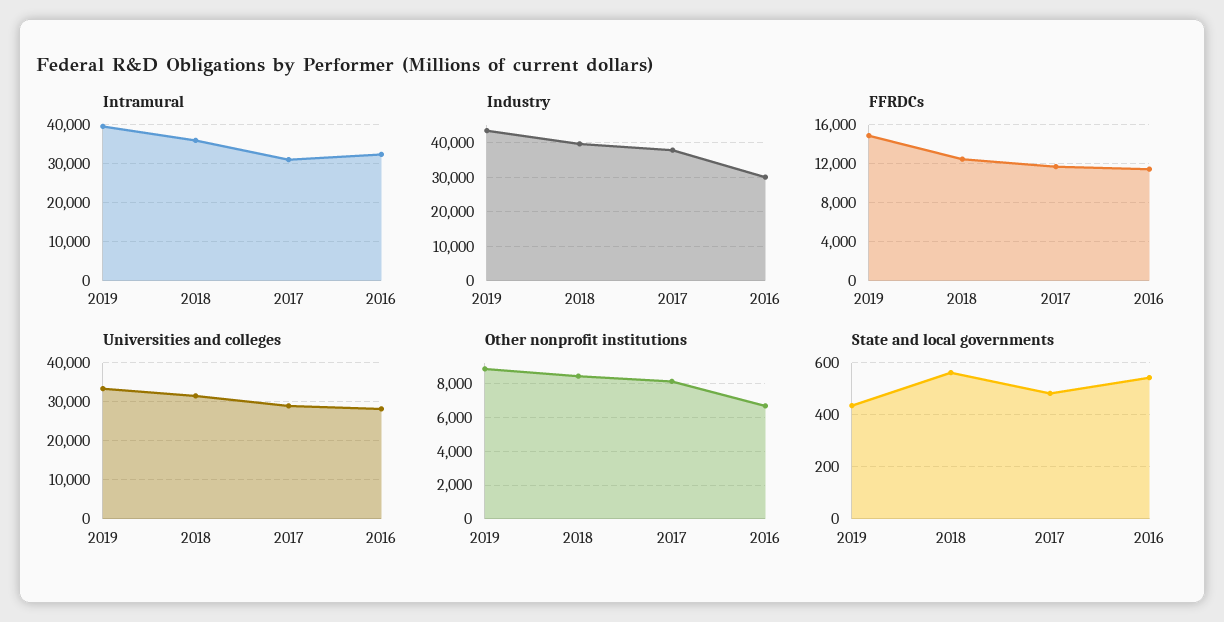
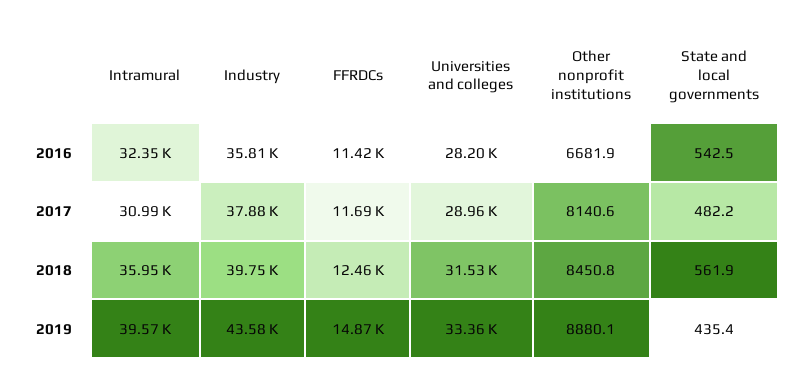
  {
    "Intramural": {
      "2019": 39570,
      "2018": 35950,
      "2017": 30990,
      "2016": 32350
    },
    "Industry": {
      "2019": 43580,
      "2018": 39750,
      "2017": 37880,
-     "2016": 30000
+     "2016": 35810
    },
    "FFRDCs": {
      "2019": 14870,
      "2018": 12460,
      "2017": 11690,
      "2016": 11420
    },
    "Universities and colleges": {
      "2019": 33360,
      "2018": 31530,
      "2017": 28960,
      "2016": 28200
    },
    "Other nonprofit institutions": {
      "2019": 8880.1,
      "2018": 8450.8,
      "2017": 8140.6,
      "2016": 6681.9
    },
    "State and local governments": {
      "2019": 435.4,
      "2018": 561.9,
      "2017": 482.2,
      "2016": 542.5
    }
  }

